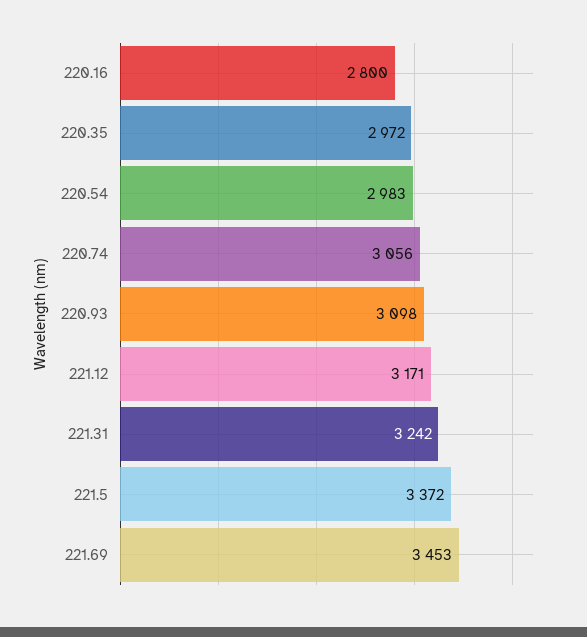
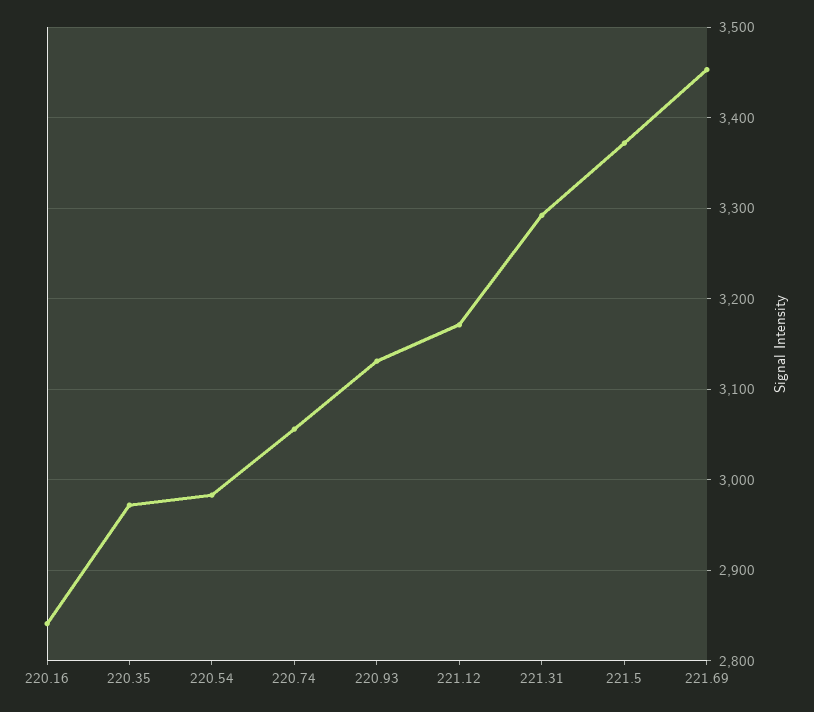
  {
-   "220.16": 2800,
+   "220.16": 2840,
    "220.35": 2972,
    "220.54": 2983,
    "220.74": 3056,
-   "220.93": 3098,
+   "220.93": 3130,
    "221.12": 3171,
-   "221.31": 3242,
+   "221.31": 3290,
    "221.5": 3372,
    "221.69": 3453
  }

